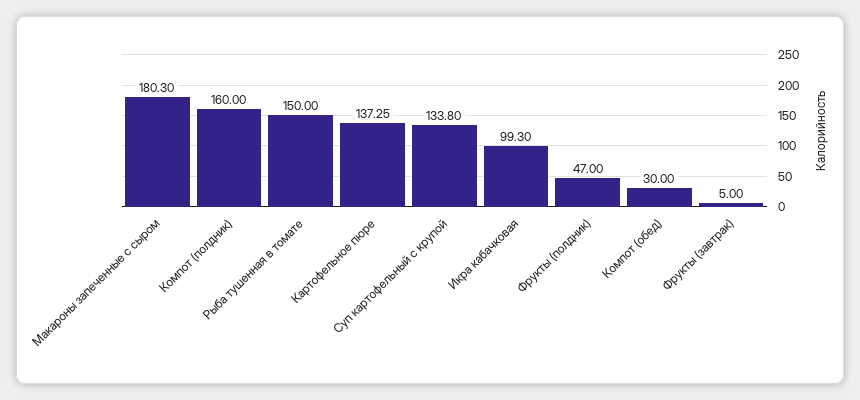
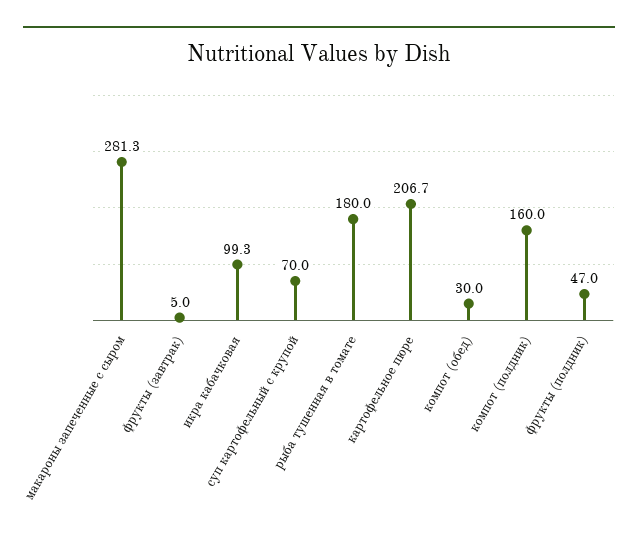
  {
-   "Макароны запеченные с сыром": 180.3,
+   "Макароны запеченные с сыром": 281.3,
    "Компот (полдник)": 160,
-   "Рыба тушенная в томате": 150,
+   "Рыба тушенная в томате": 180,
-   "Картофельное пюре": 137.25,
+   "Картофельное пюре": 206.7,
-   "Суп картофельный с крупой": 133.8,
+   "Суп картофельный с крупой": 70,
    "Икра кабачковая": 99.3,
    "Фрукты (полдник)": 47,
    "Компот (обед)": 30,
    "Фрукты (завтрак)": 5
  }

